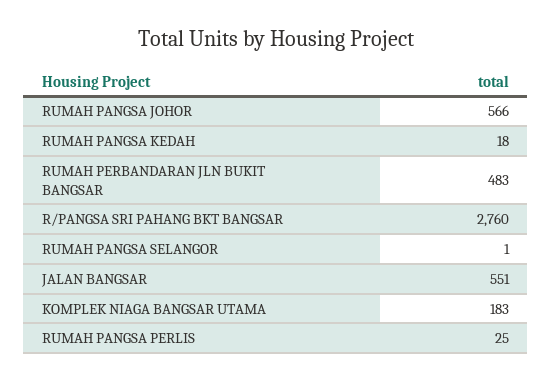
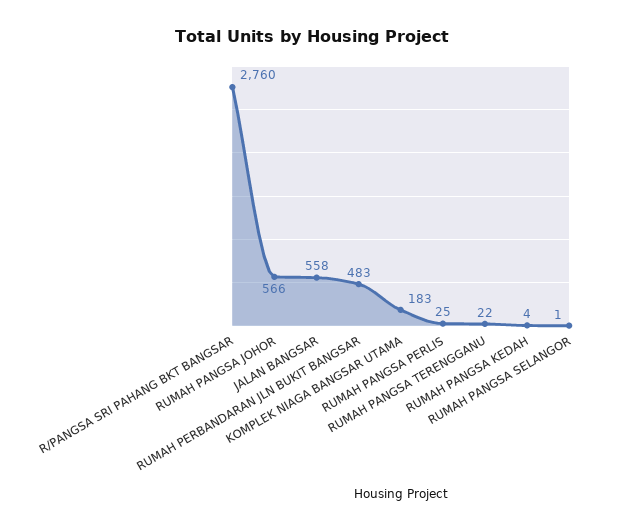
  {
    "RUMAH PANGSA JOHOR": 566,
-   "RUMAH PANGSA KEDAH": 18,
+   "RUMAH PANGSA KEDAH": 4,
    "RUMAH PERBANDARAN JLN BUKIT BANGSAR": 483,
    "R/PANGSA SRI PAHANG BKT BANGSAR": 2760,
    "RUMAH PANGSA SELANGOR": 1,
-   "JALAN BANGSAR": 551,
+   "JALAN BANGSAR": 558,
    "KOMPLEK NIAGA BANGSAR UTAMA": 183,
-   "RUMAH PANGSA PERLIS": 25
+   "RUMAH PANGSA PERLIS": 25,
+   "RUMAH PANGSA TERENGGANU": 22
  }

